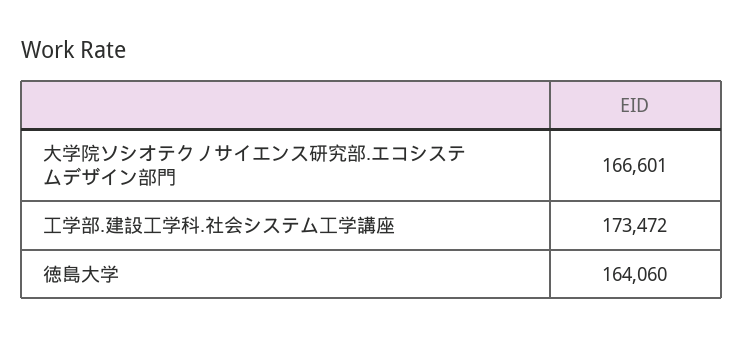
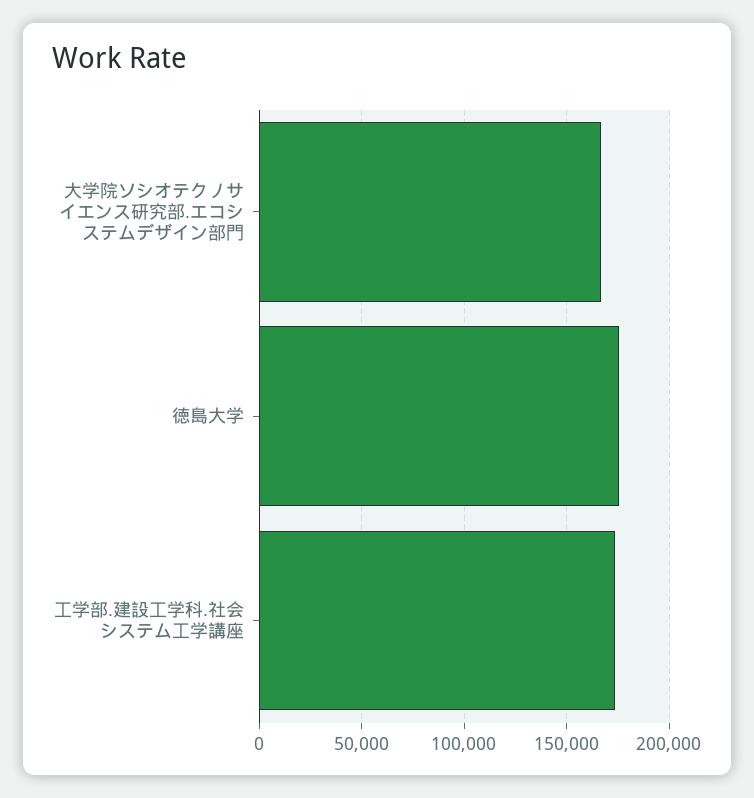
  {
    "大学院ソシオテクノサイエンス研究部.エコシステムデザイン部門": 166601,
    "工学部.建設工学科.社会システム工学講座": 173472,
-   "徳島大学": 164060
+   "徳島大学": 175000
  }

